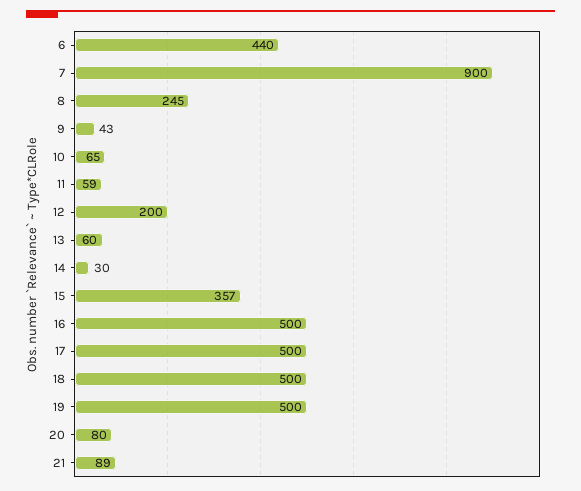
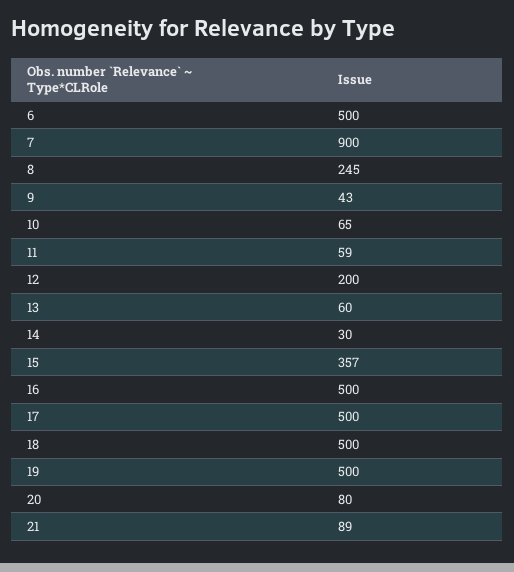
  {
-   "6": 440,
+   "6": 500,
    "7": 900,
    "8": 245,
    "9": 43,
    "10": 65,
    "11": 59,
    "12": 200,
    "13": 60,
    "14": 30,
    "15": 357,
    "16": 500,
    "17": 500,
    "18": 500,
    "19": 500,
    "20": 80,
    "21": 89
  }

